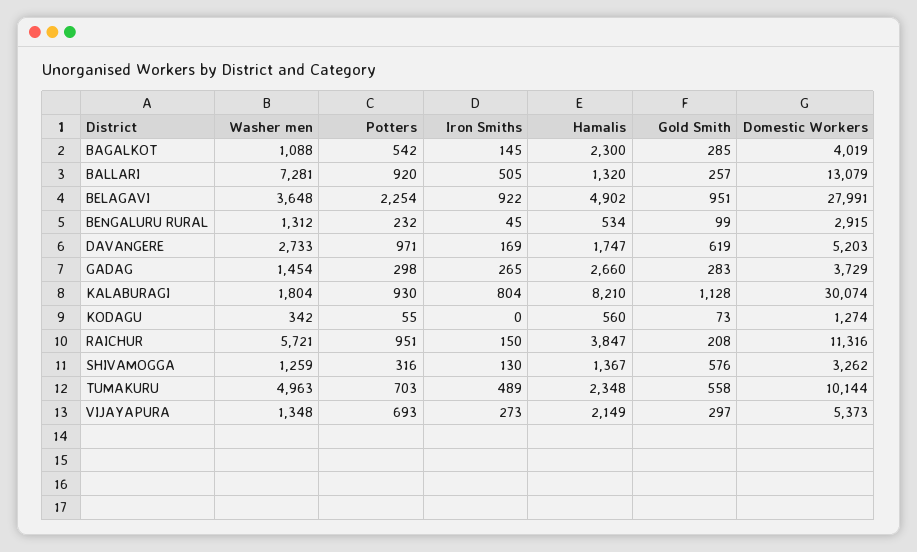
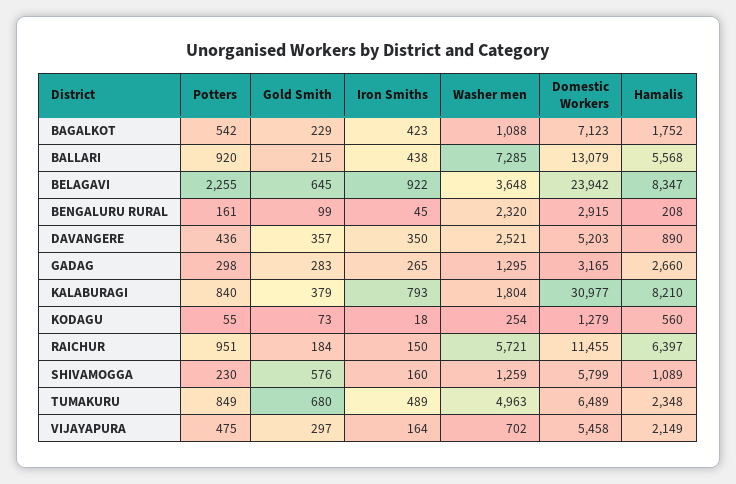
  {
    "Washer men": {
      "BAGALKOT": 1088,
-     "BALLARI": 7281,
+     "BALLARI": 7285,
      "BELAGAVI": 3648,
-     "BENGALURU RURAL": 1312,
+     "BENGALURU RURAL": 2320,
-     "DAVANGERE": 2733,
+     "DAVANGERE": 2521,
-     "GADAG": 1454,
+     "GADAG": 1295,
      "KALABURAGI": 1804,
-     "KODAGU": 342,
+     "KODAGU": 254,
      "RAICHUR": 5721,
      "SHIVAMOGGA": 1259,
      "TUMAKURU": 4963,
-     "VIJAYAPURA": 1348
+     "VIJAYAPURA": 702
    },
    "Potters": {
      "BAGALKOT": 542,
      "BALLARI": 920,
-     "BELAGAVI": 2254,
+     "BELAGAVI": 2255,
-     "BENGALURU RURAL": 232,
+     "BENGALURU RURAL": 161,
-     "DAVANGERE": 971,
+     "DAVANGERE": 436,
      "GADAG": 298,
-     "KALABURAGI": 930,
+     "KALABURAGI": 840,
      "KODAGU": 55,
      "RAICHUR": 951,
-     "SHIVAMOGGA": 316,
+     "SHIVAMOGGA": 230,
-     "TUMAKURU": 703,
+     "TUMAKURU": 849,
-     "VIJAYAPURA": 693
+     "VIJAYAPURA": 475
    },
    "Iron Smiths": {
-     "BAGALKOT": 145,
+     "BAGALKOT": 423,
-     "BALLARI": 505,
+     "BALLARI": 438,
      "BELAGAVI": 922,
      "BENGALURU RURAL": 45,
-     "DAVANGERE": 169,
+     "DAVANGERE": 350,
      "GADAG": 265,
-     "KALABURAGI": 804,
+     "KALABURAGI": 793,
-     "KODAGU": 0,
+     "KODAGU": 18,
      "RAICHUR": 150,
-     "SHIVAMOGGA": 130,
+     "SHIVAMOGGA": 160,
      "TUMAKURU": 489,
-     "VIJAYAPURA": 273
+     "VIJAYAPURA": 164
    },
    "Hamalis": {
-     "BAGALKOT": 2300,
+     "BAGALKOT": 1752,
-     "BALLARI": 1320,
+     "BALLARI": 5568,
-     "BELAGAVI": 4902,
+     "BELAGAVI": 8347,
-     "BENGALURU RURAL": 534,
+     "BENGALURU RURAL": 208,
-     "DAVANGERE": 1747,
+     "DAVANGERE": 890,
      "GADAG": 2660,
      "KALABURAGI": 8210,
      "KODAGU": 560,
-     "RAICHUR": 3847,
+     "RAICHUR": 6397,
-     "SHIVAMOGGA": 1367,
+     "SHIVAMOGGA": 1089,
      "TUMAKURU": 2348,
      "VIJAYAPURA": 2149
    },
    "Gold Smith": {
-     "BAGALKOT": 285,
+     "BAGALKOT": 229,
-     "BALLARI": 257,
+     "BALLARI": 215,
-     "BELAGAVI": 951,
+     "BELAGAVI": 645,
      "BENGALURU RURAL": 99,
-     "DAVANGERE": 619,
+     "DAVANGERE": 357,
      "GADAG": 283,
-     "KALABURAGI": 1128,
+     "KALABURAGI": 379,
      "KODAGU": 73,
-     "RAICHUR": 208,
+     "RAICHUR": 184,
      "SHIVAMOGGA": 576,
-     "TUMAKURU": 558,
+     "TUMAKURU": 680,
      "VIJAYAPURA": 297
    },
    "Domestic Workers": {
-     "BAGALKOT": 4019,
+     "BAGALKOT": 7123,
      "BALLARI": 13079,
-     "BELAGAVI": 27991,
+     "BELAGAVI": 23942,
      "BENGALURU RURAL": 2915,
      "DAVANGERE": 5203,
-     "GADAG": 3729,
+     "GADAG": 3165,
-     "KALABURAGI": 30074,
+     "KALABURAGI": 30977,
-     "KODAGU": 1274,
+     "KODAGU": 1279,
-     "RAICHUR": 11316,
+     "RAICHUR": 11455,
-     "SHIVAMOGGA": 3262,
+     "SHIVAMOGGA": 5799,
-     "TUMAKURU": 10144,
+     "TUMAKURU": 6489,
-     "VIJAYAPURA": 5373
+     "VIJAYAPURA": 5458
    }
  }

